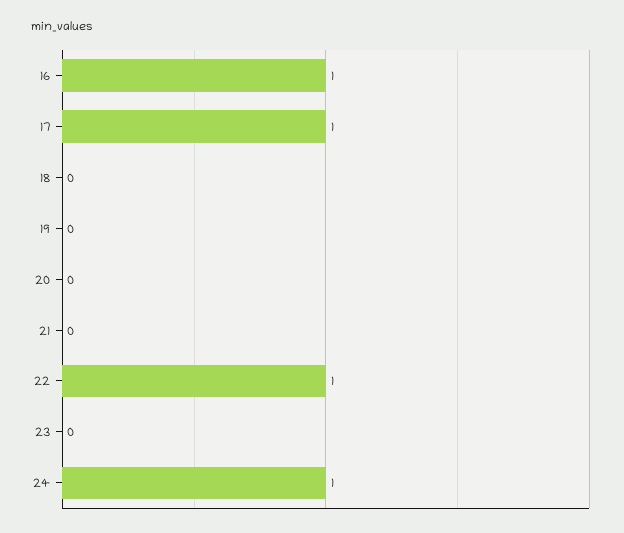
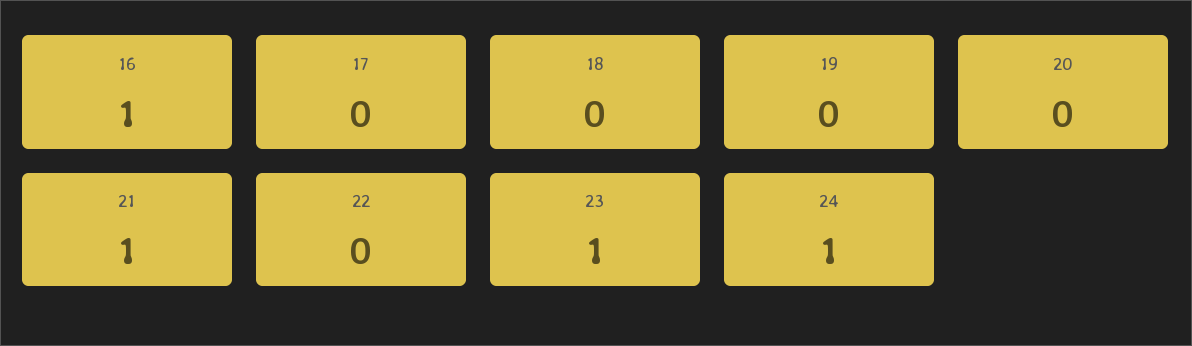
  {
    "16": 1,
-   "17": 1,
+   "17": 0,
    "18": 0,
    "19": 0,
    "20": 0,
-   "21": 0,
+   "21": 1,
-   "22": 1,
+   "22": 0,
-   "23": 0,
+   "23": 1,
    "24": 1
  }

